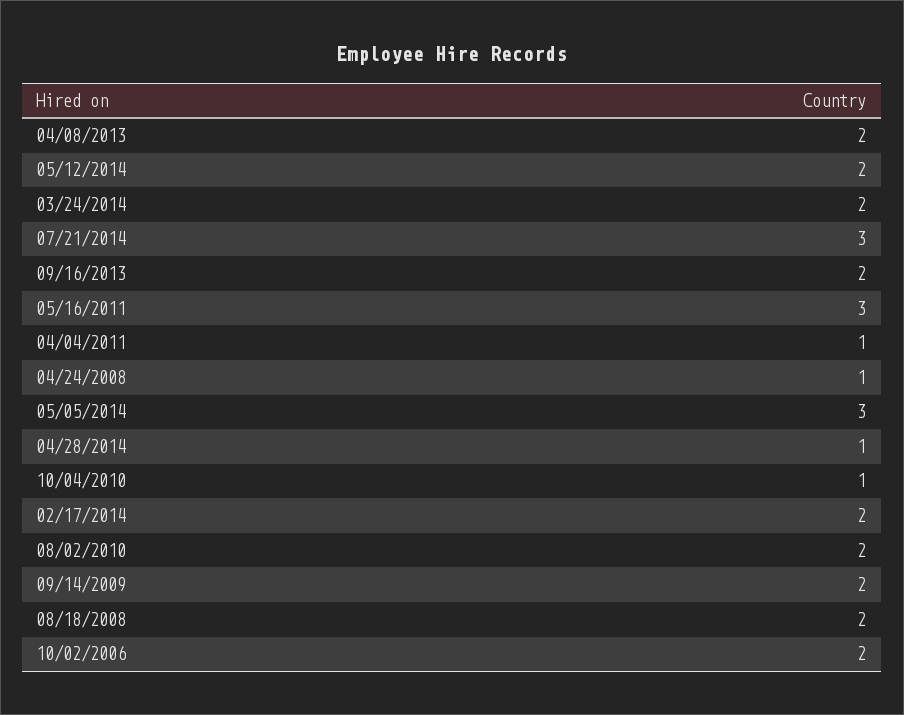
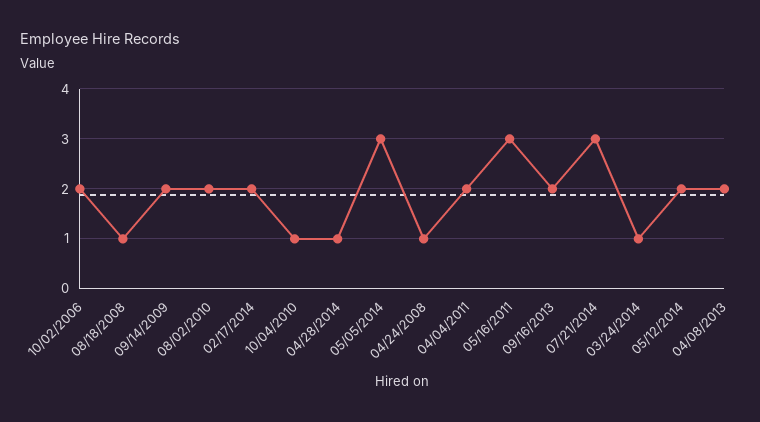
  {
    "04/08/2013": 2,
    "05/12/2014": 2,
-   "03/24/2014": 2,
+   "03/24/2014": 1,
    "07/21/2014": 3,
    "09/16/2013": 2,
    "05/16/2011": 3,
-   "04/04/2011": 1,
+   "04/04/2011": 2,
    "04/24/2008": 1,
    "05/05/2014": 3,
    "04/28/2014": 1,
    "10/04/2010": 1,
    "02/17/2014": 2,
    "08/02/2010": 2,
    "09/14/2009": 2,
-   "08/18/2008": 2,
+   "08/18/2008": 1,
    "10/02/2006": 2
  }

